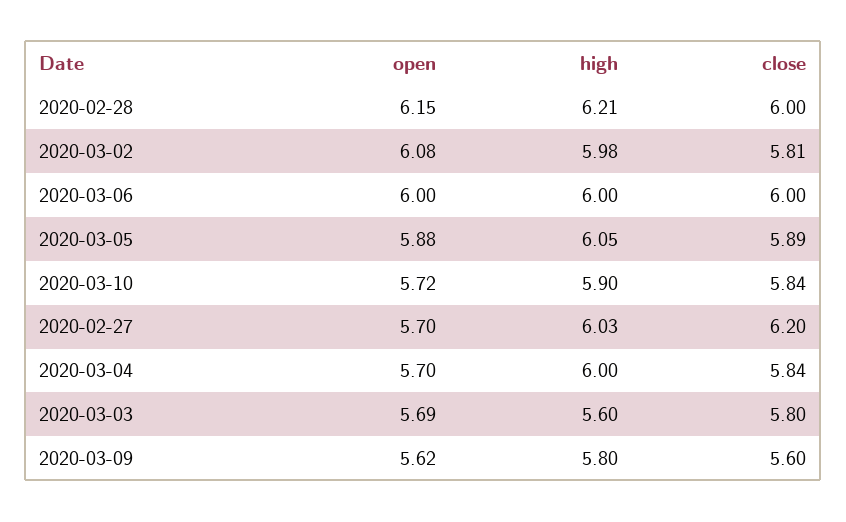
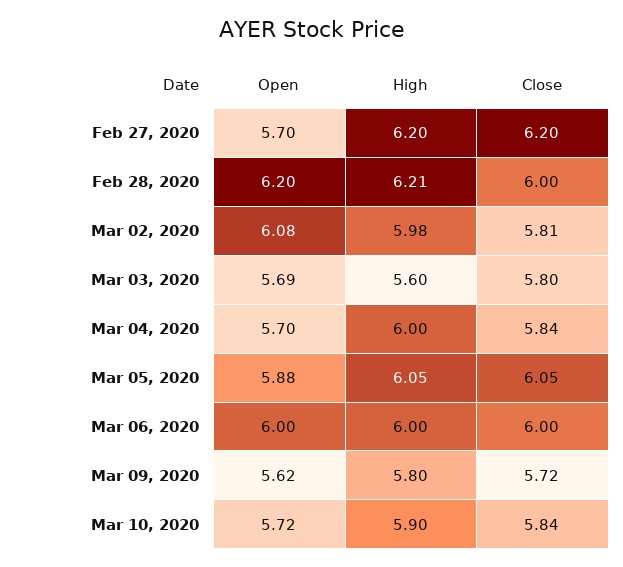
  {
    "open": {
-     "2020-02-28": 6.15,
+     "2020-02-28": 6.2,
      "2020-03-02": 6.08,
      "2020-03-06": 6,
      "2020-03-05": 5.88,
      "2020-03-10": 5.72,
      "2020-02-27": 5.7,
      "2020-03-04": 5.7,
      "2020-03-03": 5.69,
      "2020-03-09": 5.62
    },
    "high": {
      "2020-02-28": 6.21,
      "2020-03-02": 5.98,
      "2020-03-06": 6,
      "2020-03-05": 6.05,
      "2020-03-10": 5.9,
-     "2020-02-27": 6.03,
+     "2020-02-27": 6.2,
      "2020-03-04": 6,
      "2020-03-03": 5.6,
      "2020-03-09": 5.8
    },
    "close": {
      "2020-02-28": 6,
      "2020-03-02": 5.81,
      "2020-03-06": 6,
-     "2020-03-05": 5.89,
+     "2020-03-05": 6.05,
      "2020-03-10": 5.84,
      "2020-02-27": 6.2,
      "2020-03-04": 5.84,
      "2020-03-03": 5.8,
-     "2020-03-09": 5.6
+     "2020-03-09": 5.72
    }
  }

